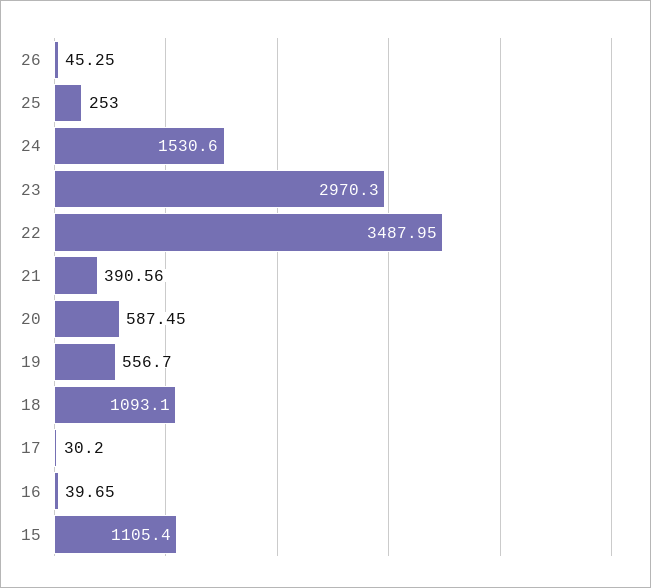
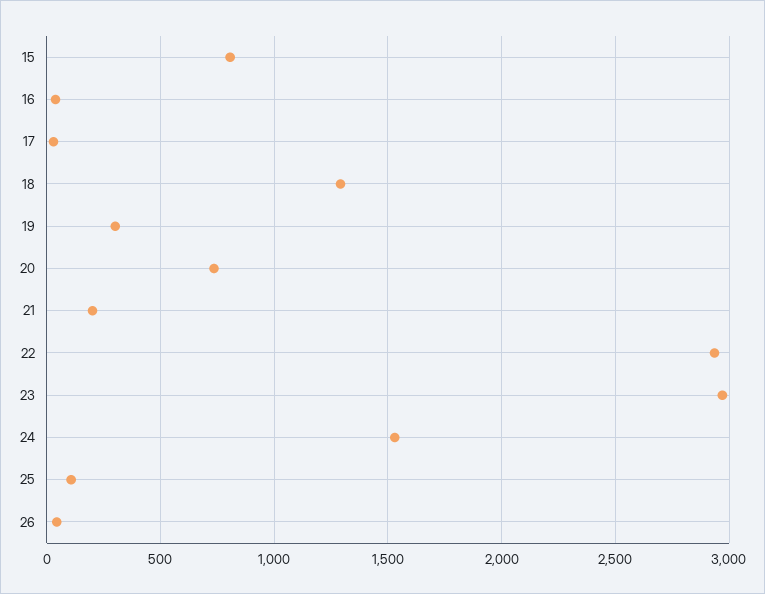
  {
    "26": 45.25,
-   "25": 253,
+   "25": 100,
    "24": 1530.6,
    "23": 2970.3,
-   "22": 3487.95,
+   "22": 2950,
-   "21": 390.56,
+   "21": 200,
-   "20": 587.45,
+   "20": 750,
-   "19": 556.7,
+   "19": 300,
-   "18": 1093.1,
+   "18": 1300,
    "17": 30.2,
    "16": 39.65,
-   "15": 1105.4
+   "15": 800
  }

